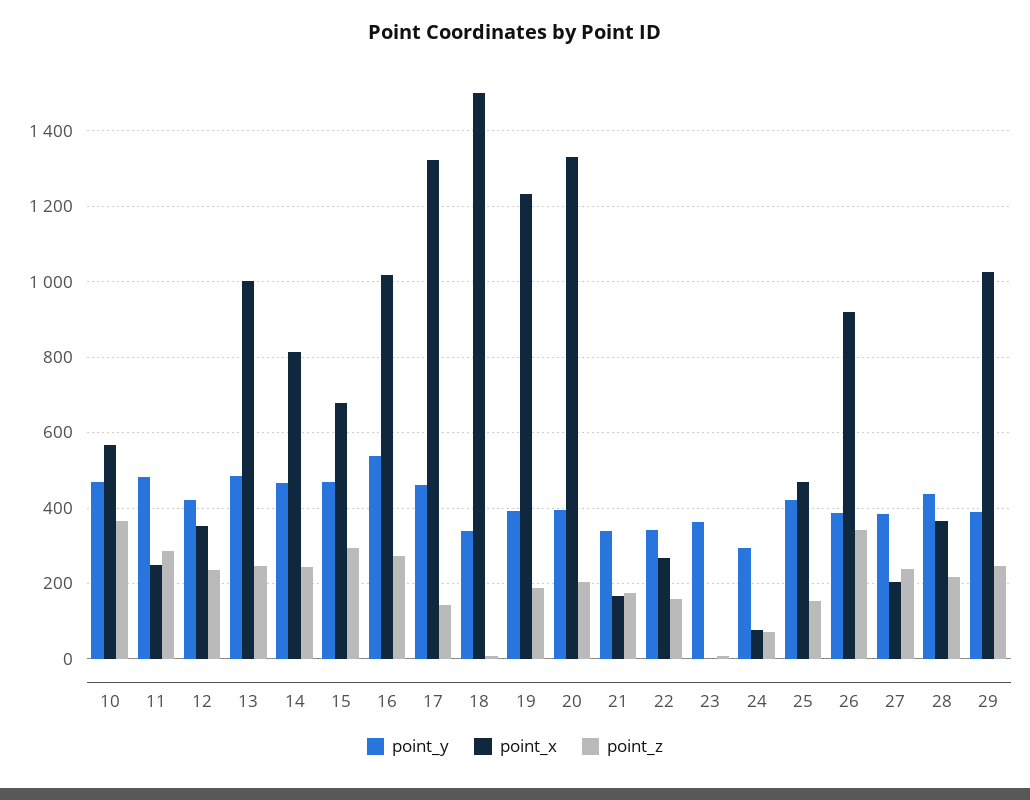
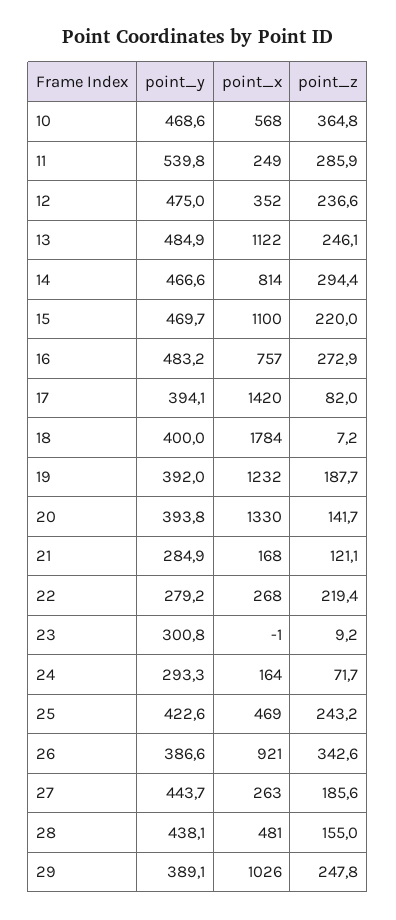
  {
    "point_y": {
      "10": 468.6,
-     "11": 480,
+     "11": 539.8,
-     "12": 420,
+     "12": 475,
      "13": 484.9,
      "14": 466.6,
      "15": 469.7,
-     "16": 540,
+     "16": 483.2,
-     "17": 460,
+     "17": 394.1,
-     "18": 340,
+     "18": 400,
      "19": 392,
      "20": 393.8,
-     "21": 340,
+     "21": 284.9,
-     "22": 340,
+     "22": 279.2,
-     "23": 360,
+     "23": 300.8,
      "24": 293.3,
      "25": 422.6,
      "26": 386.6,
-     "27": 380,
+     "27": 443.7,
      "28": 438.1,
      "29": 389.1
    },
    "point_x": {
      "10": 568,
      "11": 249,
      "12": 352,
-     "13": 1000,
+     "13": 1122,
      "14": 814,
-     "15": 680,
+     "15": 1100,
-     "16": 1020,
+     "16": 757,
-     "17": 1320,
+     "17": 1420,
-     "18": 1500,
+     "18": 1784,
      "19": 1232,
      "20": 1330,
      "21": 168,
      "22": 268,
      "23": -1,
-     "24": 80,
+     "24": 164,
      "25": 469,
      "26": 921,
-     "27": 200,
+     "27": 263,
-     "28": 360,
+     "28": 481,
      "29": 1026
    },
    "point_z": {
      "10": 364.8,
      "11": 285.9,
      "12": 236.6,
      "13": 246.1,
-     "14": 240,
+     "14": 294.4,
-     "15": 300,
+     "15": 220,
      "16": 272.9,
-     "17": 140,
+     "17": 82,
      "18": 7.2,
      "19": 187.7,
-     "20": 200,
+     "20": 141.7,
-     "21": 180,
+     "21": 121.1,
-     "22": 160,
+     "22": 219.4,
      "23": 9.2,
      "24": 71.7,
-     "25": 160,
+     "25": 243.2,
      "26": 342.6,
-     "27": 240,
+     "27": 185.6,
-     "28": 220,
+     "28": 155,
      "29": 247.8
    }
  }

